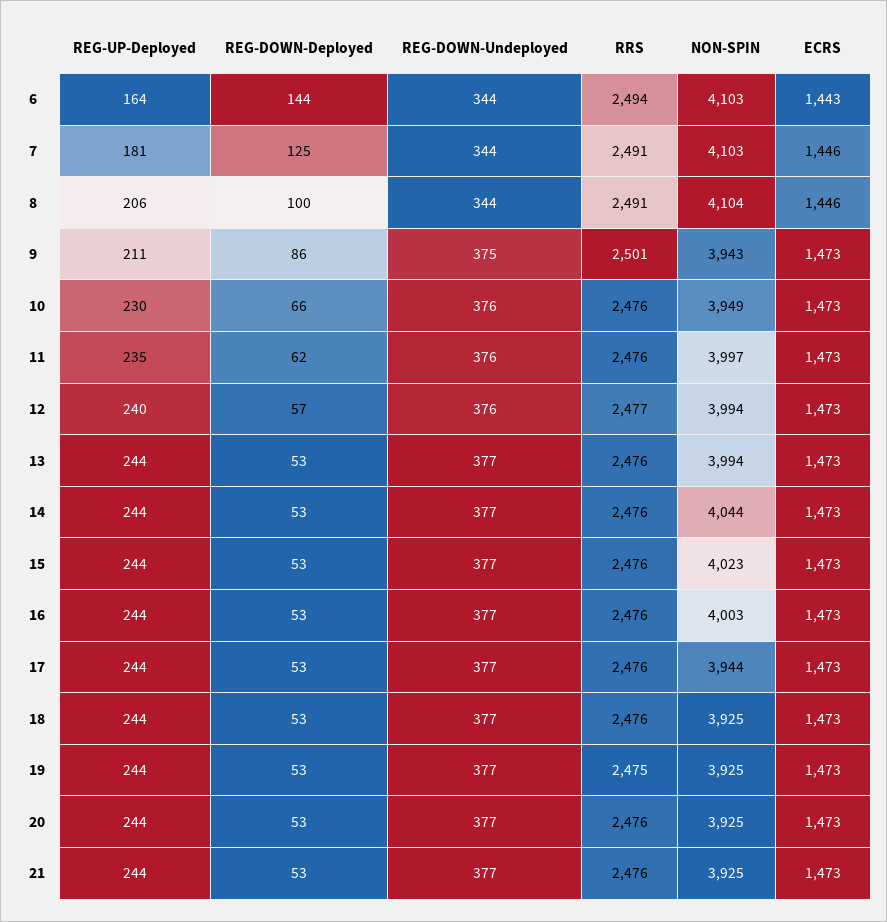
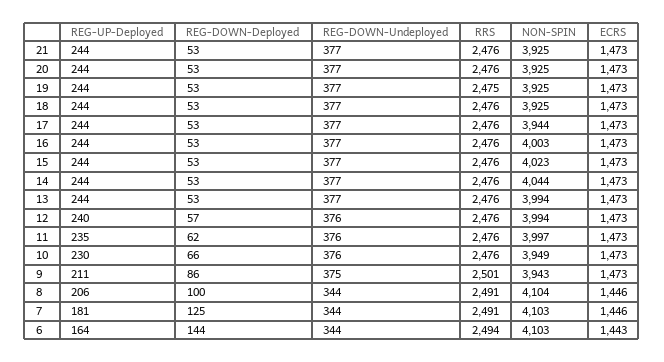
  {
    "REG-UP-Deployed": {
      "6": 164,
      "7": 181,
      "8": 206,
      "9": 211,
      "10": 230,
      "11": 235,
      "12": 240,
      "13": 244,
      "14": 244,
      "15": 244,
      "16": 244,
      "17": 244,
      "18": 244,
      "19": 244,
      "20": 244,
      "21": 244
    },
    "REG-DOWN-Deployed": {
      "6": 144,
      "7": 125,
      "8": 100,
      "9": 86,
      "10": 66,
      "11": 62,
      "12": 57,
      "13": 53,
      "14": 53,
      "15": 53,
      "16": 53,
      "17": 53,
      "18": 53,
      "19": 53,
      "20": 53,
      "21": 53
    },
    "REG-DOWN-Undeployed": {
      "6": 344,
      "7": 344,
      "8": 344,
      "9": 375,
      "10": 376,
      "11": 376,
      "12": 376,
      "13": 377,
      "14": 377,
      "15": 377,
      "16": 377,
      "17": 377,
      "18": 377,
      "19": 377,
      "20": 377,
      "21": 377
    },
    "RRS": {
      "6": 2494,
      "7": 2491,
      "8": 2491,
      "9": 2501,
      "10": 2476,
      "11": 2476,
-     "12": 2477,
+     "12": 2476,
      "13": 2476,
      "14": 2476,
      "15": 2476,
      "16": 2476,
      "17": 2476,
      "18": 2476,
      "19": 2475,
      "20": 2476,
      "21": 2476
    },
    "NON-SPIN": {
      "6": 4103,
      "7": 4103,
      "8": 4104,
      "9": 3943,
      "10": 3949,
      "11": 3997,
      "12": 3994,
      "13": 3994,
      "14": 4044,
      "15": 4023,
      "16": 4003,
      "17": 3944,
      "18": 3925,
      "19": 3925,
      "20": 3925,
      "21": 3925
    },
    "ECRS": {
      "6": 1443,
      "7": 1446,
      "8": 1446,
      "9": 1473,
      "10": 1473,
      "11": 1473,
      "12": 1473,
      "13": 1473,
      "14": 1473,
      "15": 1473,
      "16": 1473,
      "17": 1473,
      "18": 1473,
      "19": 1473,
      "20": 1473,
      "21": 1473
    }
  }

